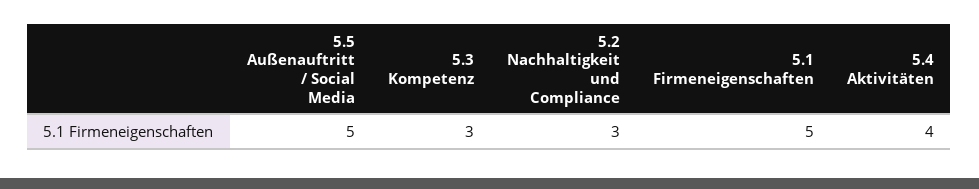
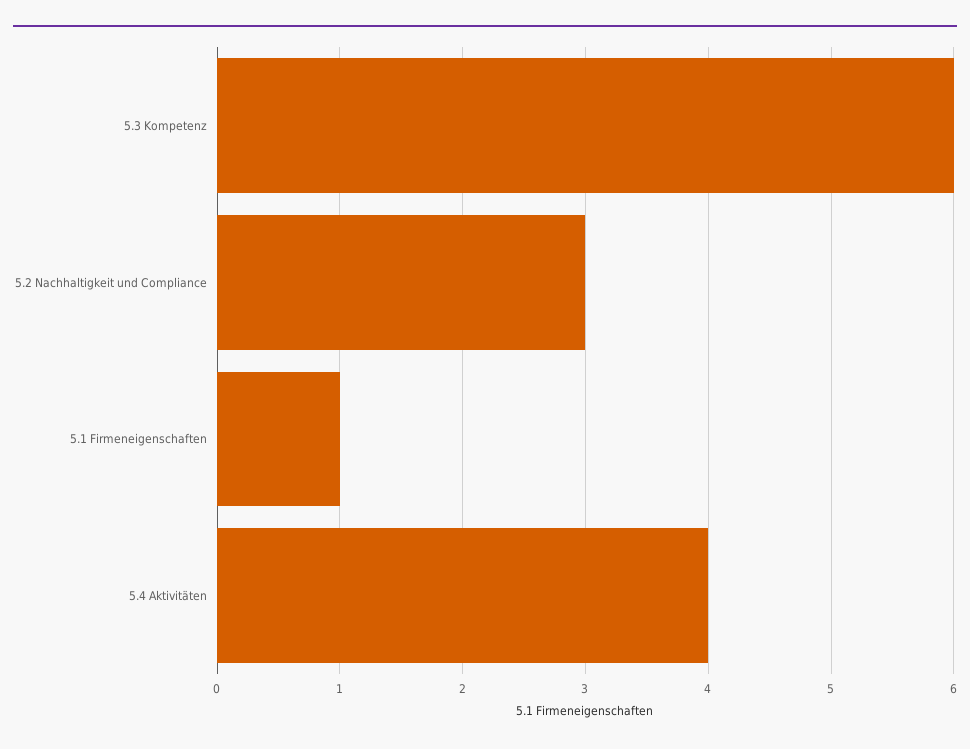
  {
-   "5.5 Außenauftritt / Social Media": 5,
-   "5.3 Kompetenz": 3,
+   "5.3 Kompetenz": 6,
    "5.2 Nachhaltigkeit und Compliance": 3,
-   "5.1 Firmeneigenschaften": 5,
+   "5.1 Firmeneigenschaften": 1,
    "5.4 Aktivitäten": 4
  }

